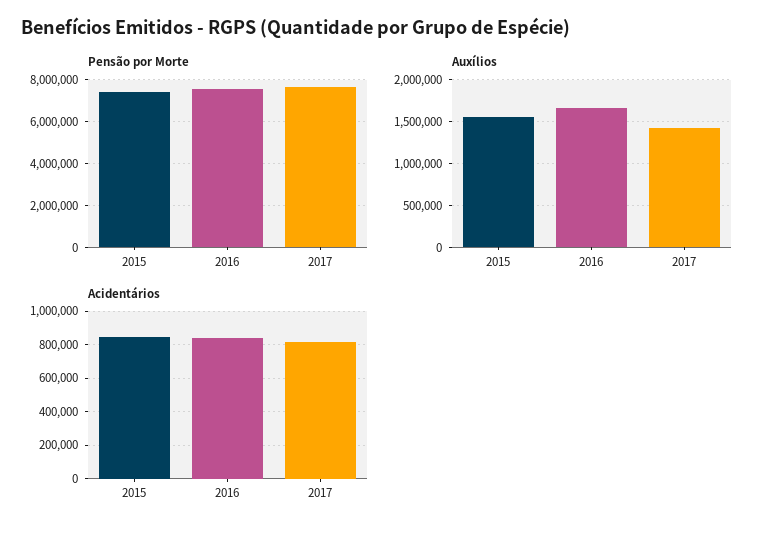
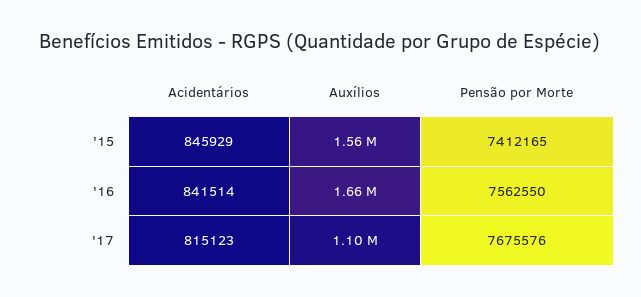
  {
    "Pensão por Morte": {
      "2015": 7412165,
      "2016": 7562550,
      "2017": 7675576
    },
    "Auxílios": {
      "2015": 1560000,
      "2016": 1660000,
-     "2017": 1400000
+     "2017": 1100000
    },
    "Acidentários": {
      "2015": 845929,
      "2016": 841514,
      "2017": 815123
    }
  }

